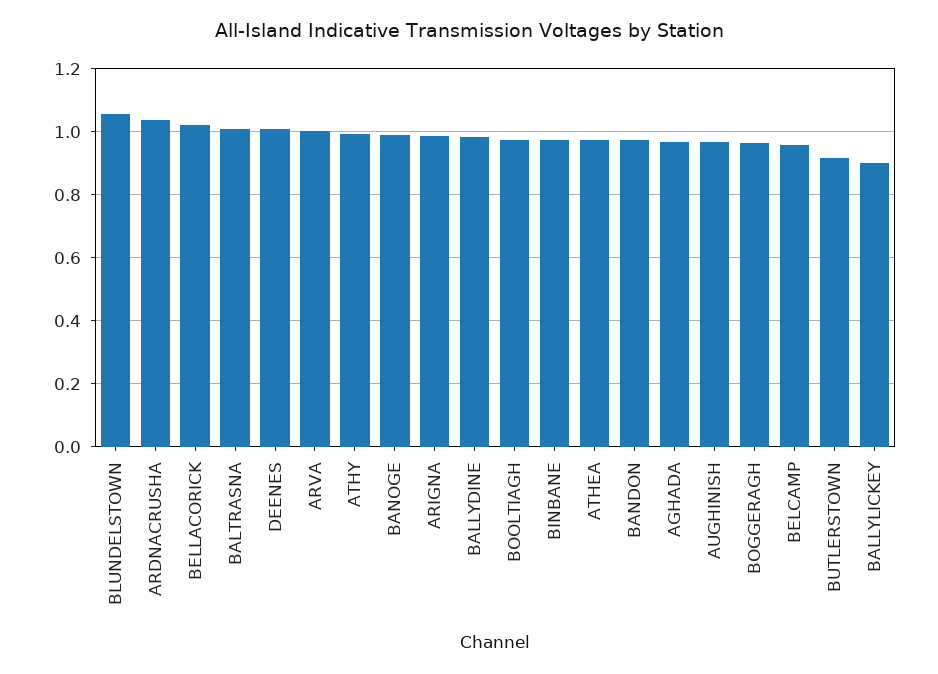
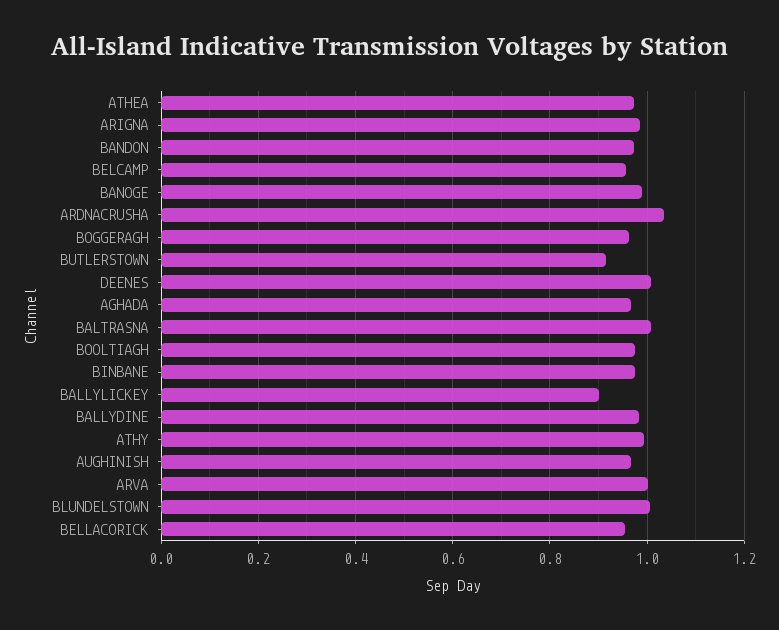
  {
-   "BLUNDELSTOWN": 1.06,
+   "BLUNDELSTOWN": 1,
    "ARDNACRUSHA": 1.04,
-   "BELLACORICK": 1.02,
+   "BELLACORICK": 0.96,
    "BALTRASNA": 1,
    "DEENES": 1,
    "ARVA": 1,
    "ATHY": 1,
    "BANOGE": 1,
    "ARIGNA": 0.98,
    "BALLYDINE": 0.98,
    "BOOLTIAGH": 0.98,
    "BINBANE": 0.98,
    "ATHEA": 0.98,
    "BANDON": 0.98,
    "AGHADA": 0.96,
    "AUGHINISH": 0.96,
    "BOGGERAGH": 0.96,
    "BELCAMP": 0.96,
    "BUTLERSTOWN": 0.92,
    "BALLYLICKEY": 0.9
  }

